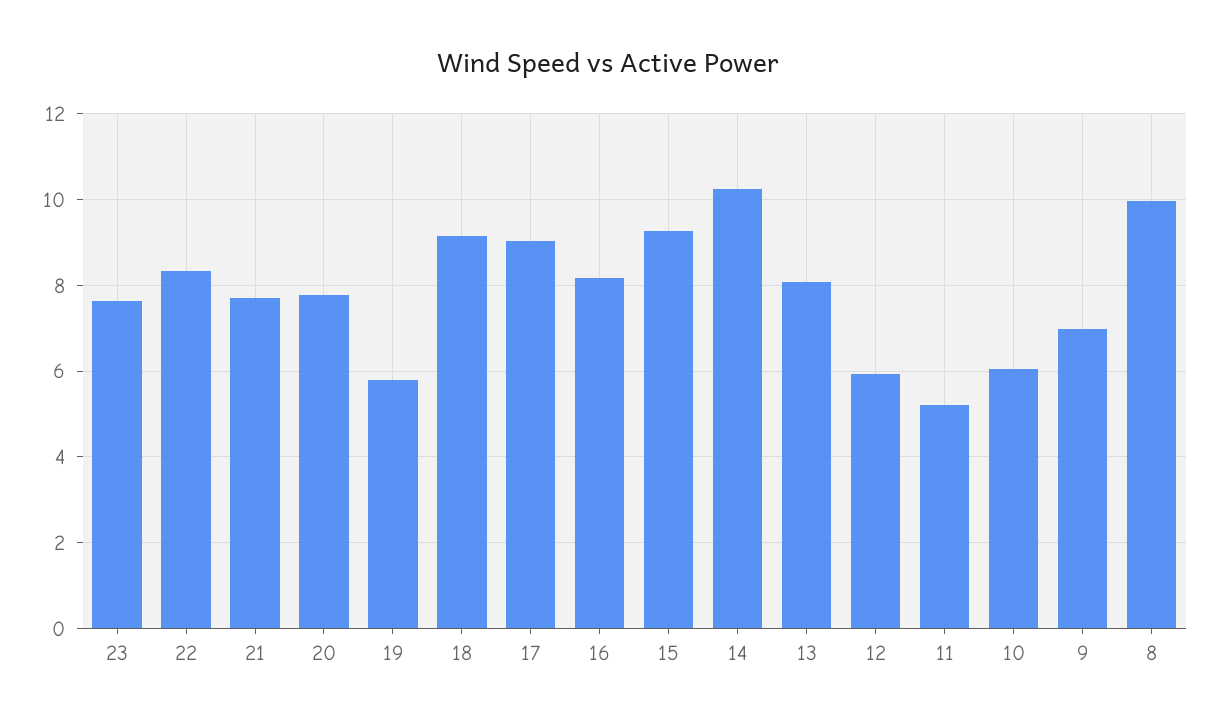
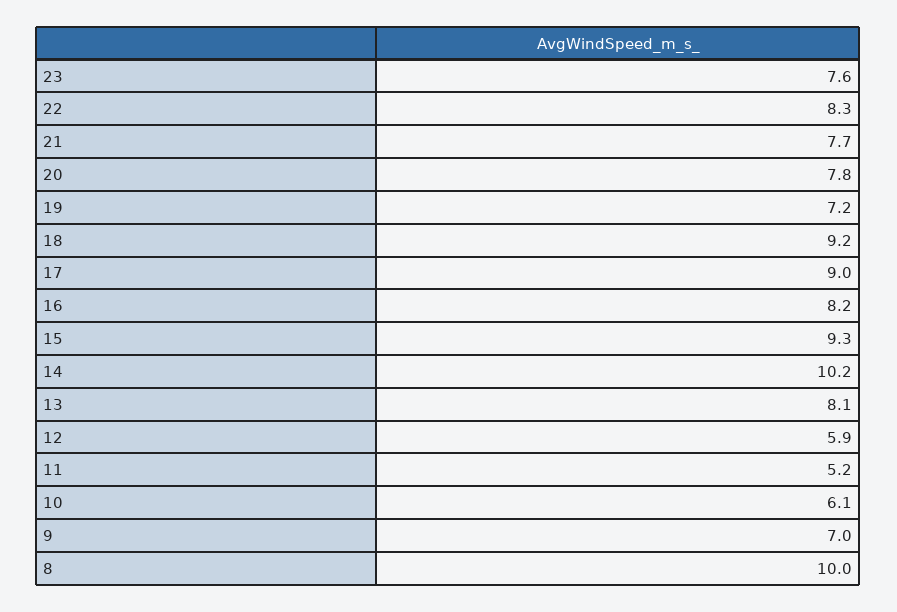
  {
    "23": 7.6,
    "22": 8.3,
    "21": 7.7,
    "20": 7.8,
-   "19": 5.8,
+   "19": 7.2,
    "18": 9.2,
    "17": 9,
    "16": 8.2,
    "15": 9.3,
    "14": 10.2,
    "13": 8.1,
    "12": 5.9,
    "11": 5.2,
    "10": 6.1,
    "9": 7,
    "8": 10
  }

